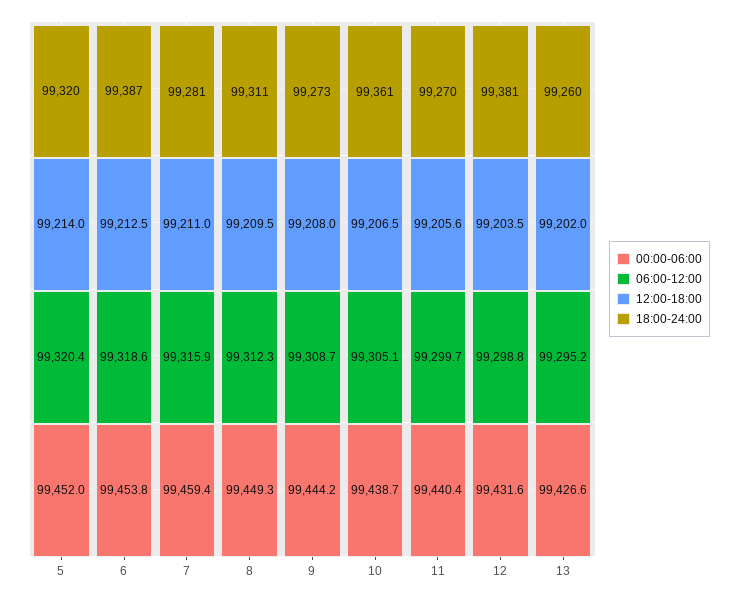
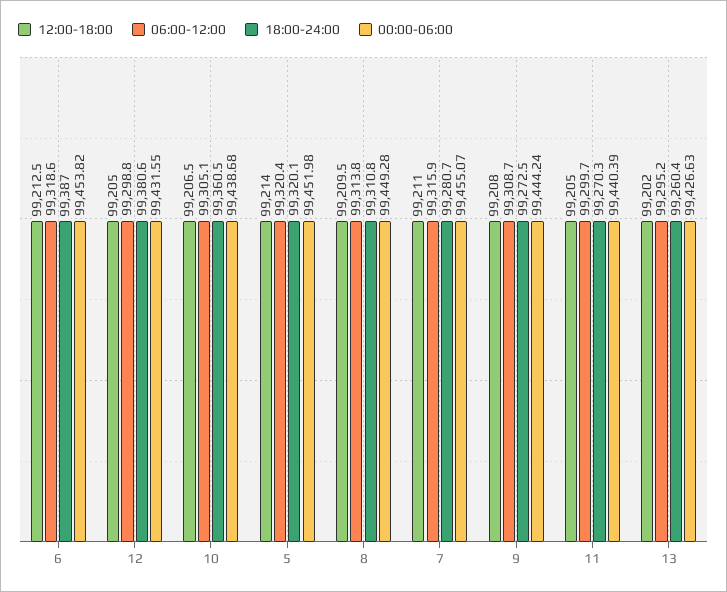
  {
    "00:00-06:00": {
      "5": 99451.98,
      "6": 99453.82,
-     "7": 99459.4,
+     "7": 99455.07,
      "8": 99449.28,
      "9": 99444.24,
      "10": 99438.68,
      "11": 99440.39,
      "12": 99431.55,
      "13": 99426.63
    },
    "06:00-12:00": {
      "5": 99320.4,
      "6": 99318.6,
      "7": 99315.9,
-     "8": 99312.3,
+     "8": 99313.8,
      "9": 99308.7,
      "10": 99305.1,
      "11": 99299.7,
      "12": 99298.8,
      "13": 99295.2
    },
    "12:00-18:00": {
      "5": 99214,
      "6": 99212.5,
      "7": 99211,
      "8": 99209.5,
      "9": 99208,
      "10": 99206.5,
-     "11": 99205.6,
+     "11": 99205,
-     "12": 99203.5,
+     "12": 99205,
      "13": 99202
    },
    "18:00-24:00": {
      "5": 99320.1,
      "6": 99387,
      "7": 99280.7,
      "8": 99310.8,
      "9": 99272.5,
      "10": 99360.5,
      "11": 99270.3,
      "12": 99380.6,
      "13": 99260.4
    }
  }

